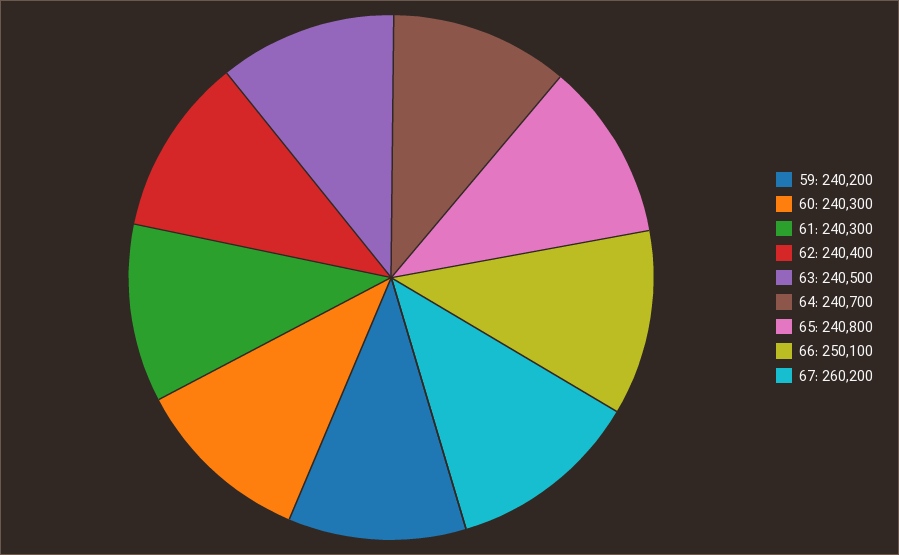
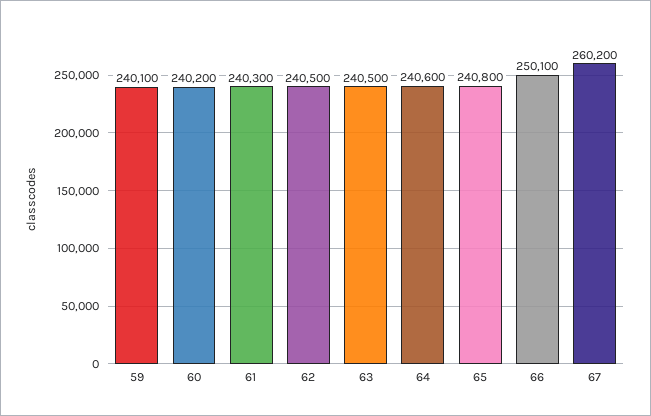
  {
-   "59": 240200,
+   "59": 240100,
-   "60": 240300,
+   "60": 240200,
    "61": 240300,
-   "62": 240400,
+   "62": 240500,
    "63": 240500,
-   "64": 240700,
+   "64": 240600,
    "65": 240800,
    "66": 250100,
    "67": 260200
  }

